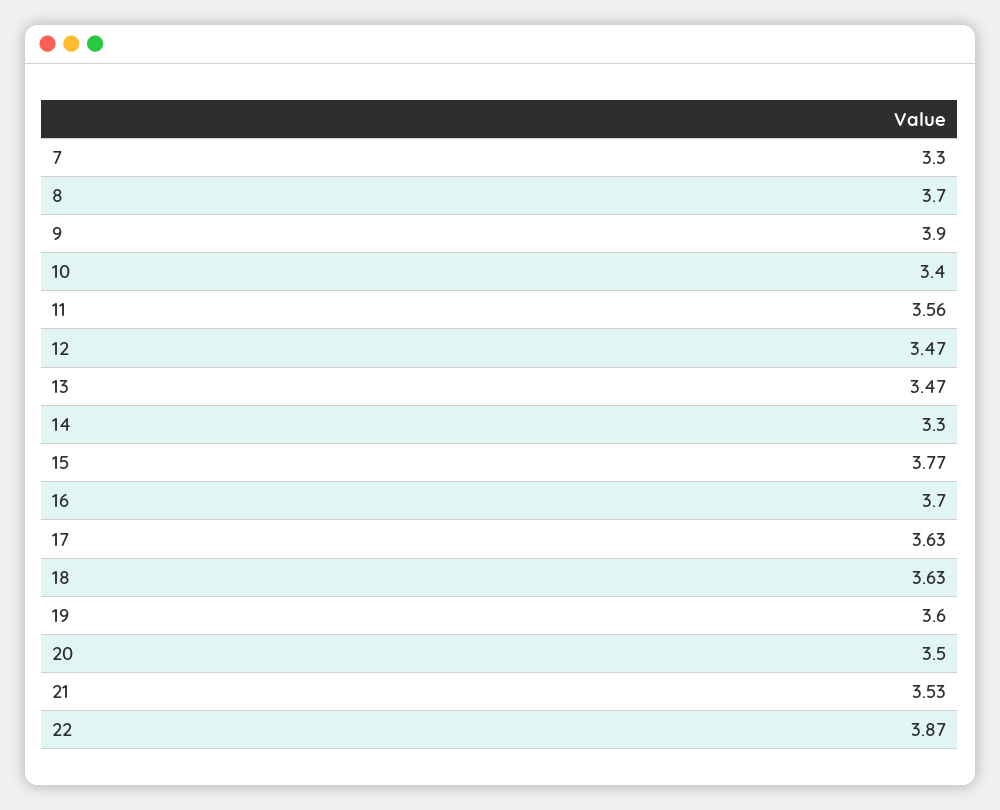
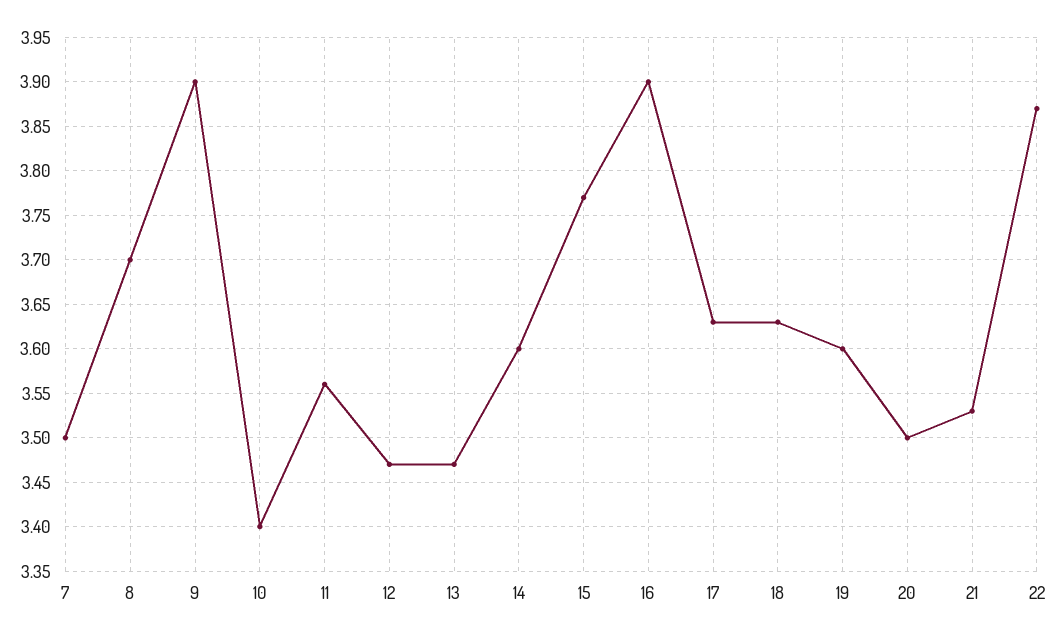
  {
-   "7": 3.3,
+   "7": 3.5,
    "8": 3.7,
    "9": 3.9,
    "10": 3.4,
    "11": 3.56,
    "12": 3.47,
    "13": 3.47,
-   "14": 3.3,
+   "14": 3.6,
    "15": 3.77,
-   "16": 3.7,
+   "16": 3.9,
    "17": 3.63,
    "18": 3.63,
    "19": 3.6,
    "20": 3.5,
    "21": 3.53,
    "22": 3.87
  }

